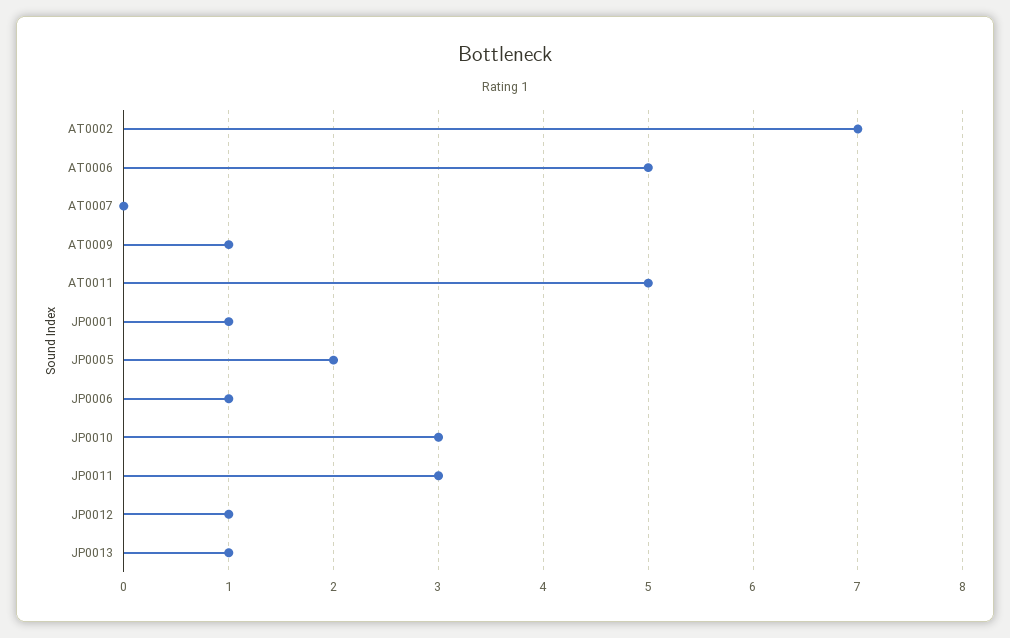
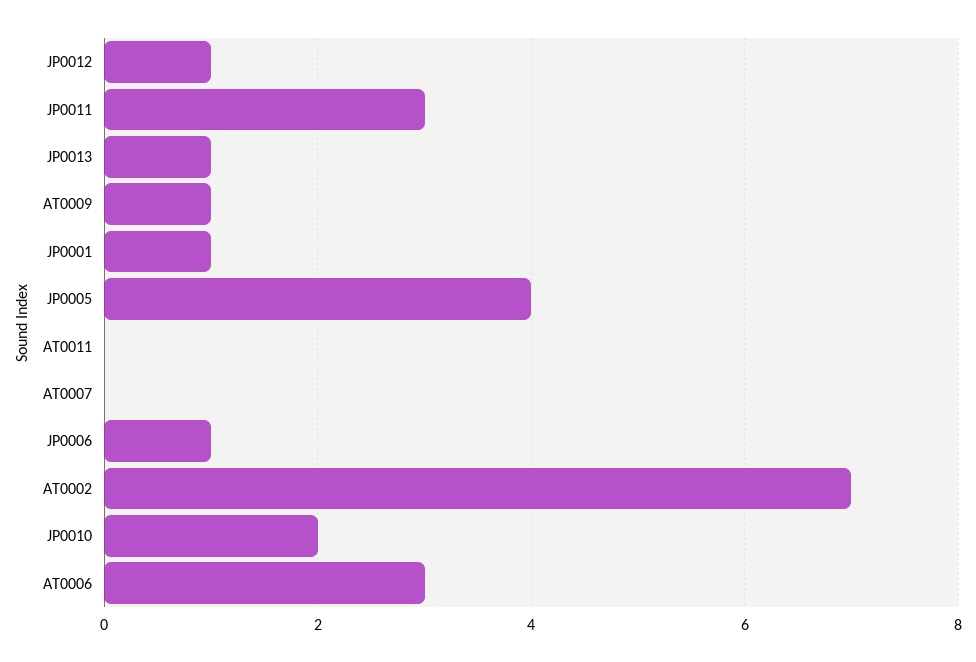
  {
    "AT0002": 7,
-   "AT0006": 5,
+   "AT0006": 3,
    "AT0007": 0,
    "AT0009": 1,
-   "AT0011": 5,
+   "AT0011": 0,
    "JP0001": 1,
-   "JP0005": 2,
+   "JP0005": 4,
    "JP0006": 1,
-   "JP0010": 3,
+   "JP0010": 2,
    "JP0011": 3,
    "JP0012": 1,
    "JP0013": 1
  }

